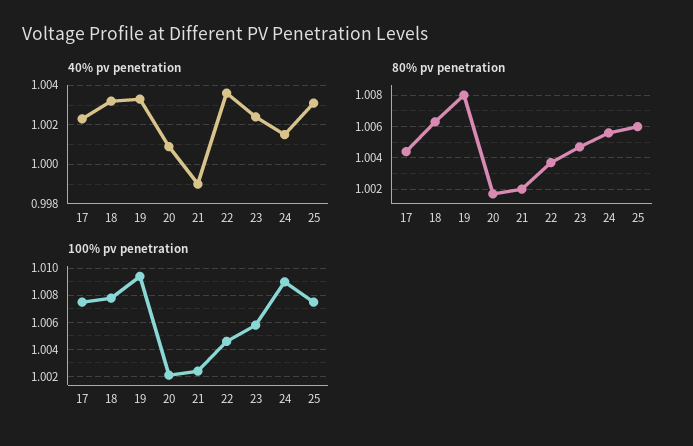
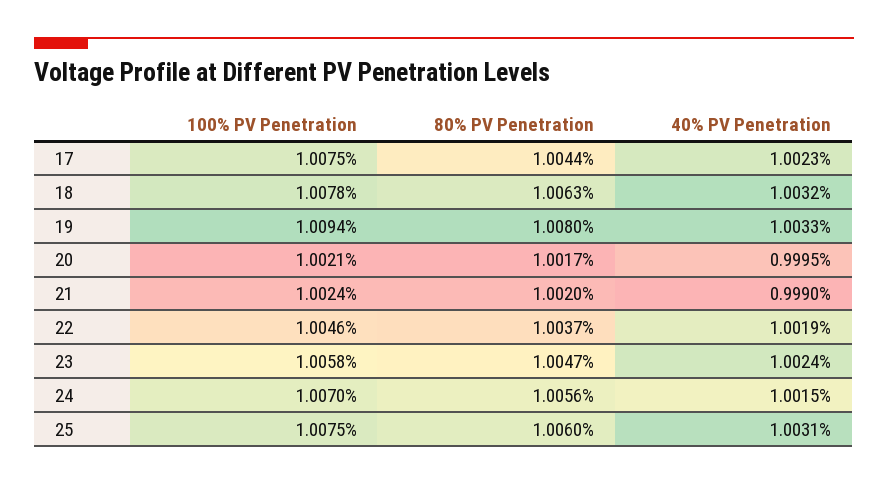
  {
    "40% pv penetration": {
      "17": 1.0023,
      "18": 1.0032,
      "19": 1.0033,
-     "20": 1.001,
+     "20": 0.9995,
      "21": 0.999,
-     "22": 1.0035,
+     "22": 1.0019,
      "23": 1.0024,
      "24": 1.0015,
      "25": 1.0031
    },
    "80% pv penetration": {
      "17": 1.0044,
      "18": 1.0063,
      "19": 1.008,
      "20": 1.0017,
      "21": 1.002,
      "22": 1.0037,
      "23": 1.0047,
      "24": 1.0056,
      "25": 1.006
    },
    "100% pv penetration": {
      "17": 1.0075,
      "18": 1.0078,
      "19": 1.0094,
      "20": 1.0021,
      "21": 1.0024,
      "22": 1.0046,
      "23": 1.0058,
-     "24": 1.009,
+     "24": 1.007,
      "25": 1.0075
    }
  }

